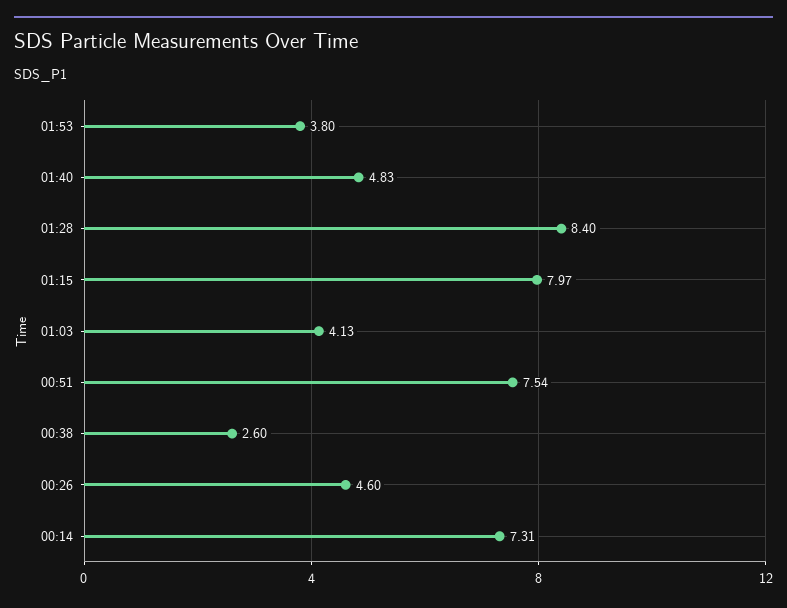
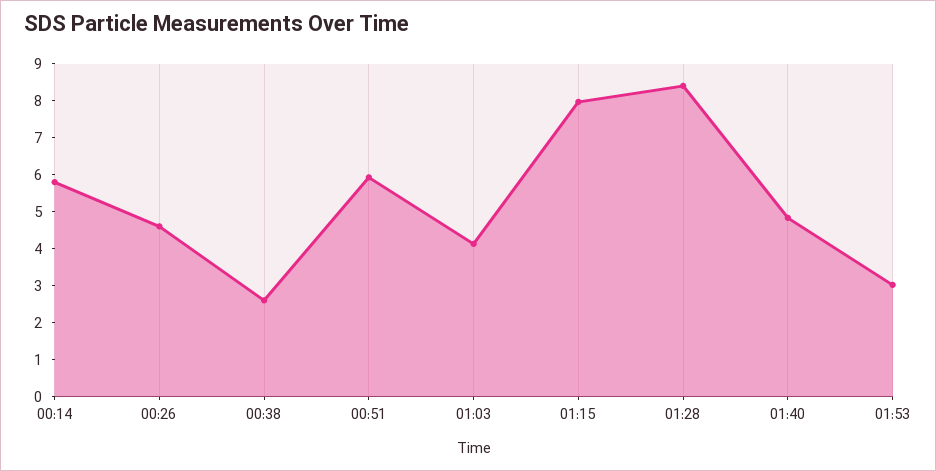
  {
-   "01:53": 3.8,
+   "01:53": 3,
    "01:40": 4.83,
    "01:28": 8.4,
    "01:15": 7.97,
    "01:03": 4.13,
-   "00:51": 7.54,
+   "00:51": 6,
    "00:38": 2.6,
    "00:26": 4.6,
-   "00:14": 7.31
+   "00:14": 5.75
  }

